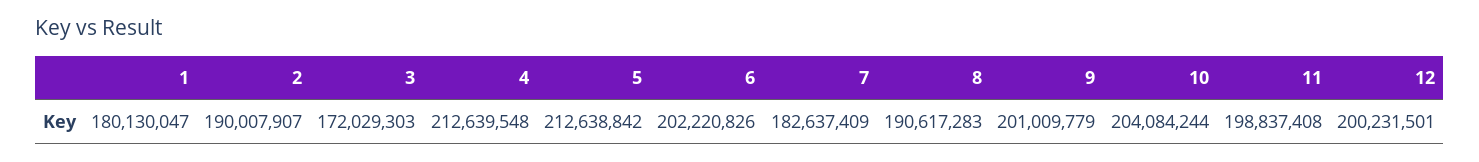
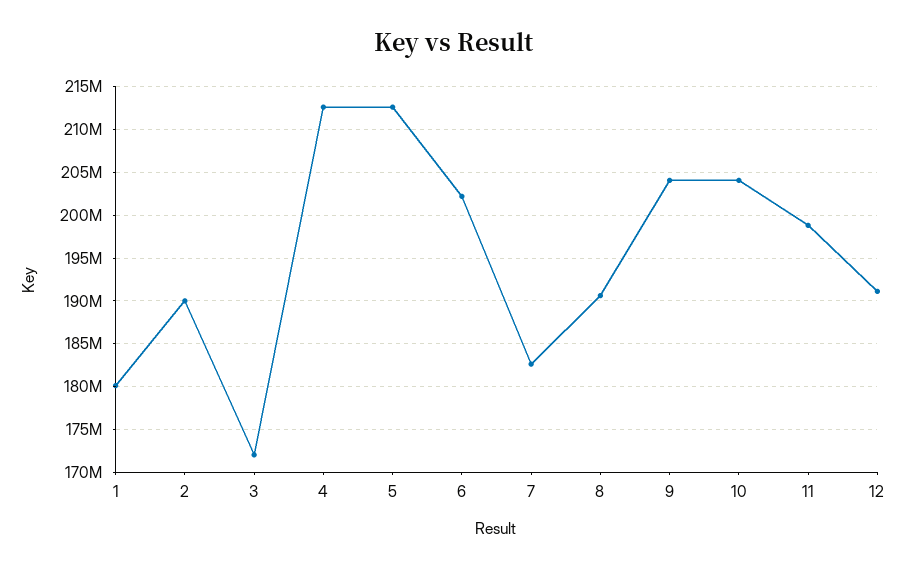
  {
    "1": 180130047,
    "2": 190007907,
    "3": 172029303,
    "4": 212639548,
    "5": 212638842,
    "6": 202220826,
    "7": 182637409,
    "8": 190617283,
-   "9": 201009779,
+   "9": 204000000,
    "10": 204084244,
    "11": 198837408,
-   "12": 200231501
+   "12": 191000000
  }

